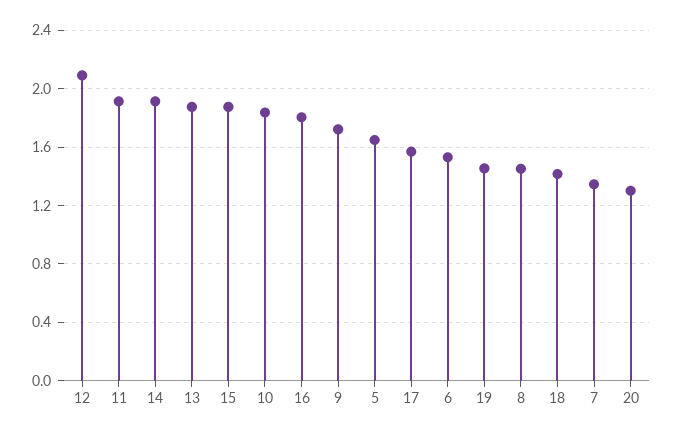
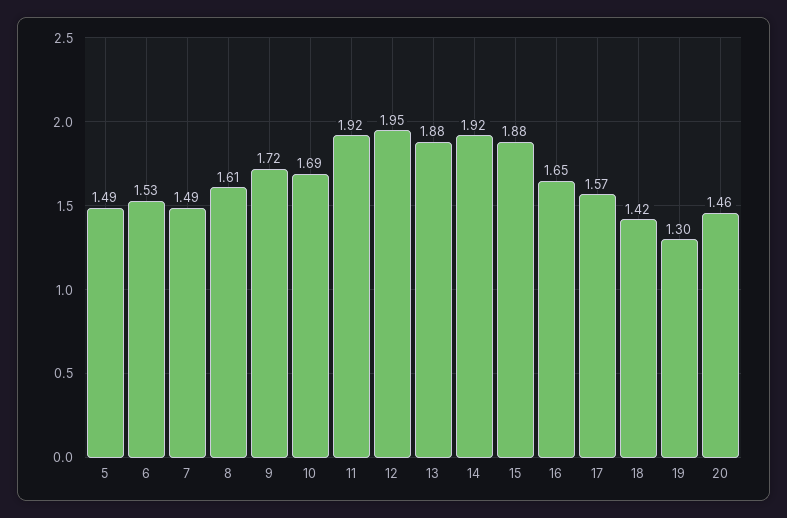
  {
-   "12": 2.1,
+   "12": 1.95,
    "11": 1.92,
    "14": 1.92,
    "13": 1.88,
    "15": 1.88,
-   "10": 1.85,
+   "10": 1.69,
-   "16": 1.8,
+   "16": 1.65,
    "9": 1.72,
-   "5": 1.65,
+   "5": 1.49,
    "17": 1.57,
    "6": 1.53,
-   "19": 1.45,
+   "19": 1.3,
-   "8": 1.45,
+   "8": 1.61,
    "18": 1.42,
-   "7": 1.35,
+   "7": 1.49,
-   "20": 1.3
+   "20": 1.46
  }

